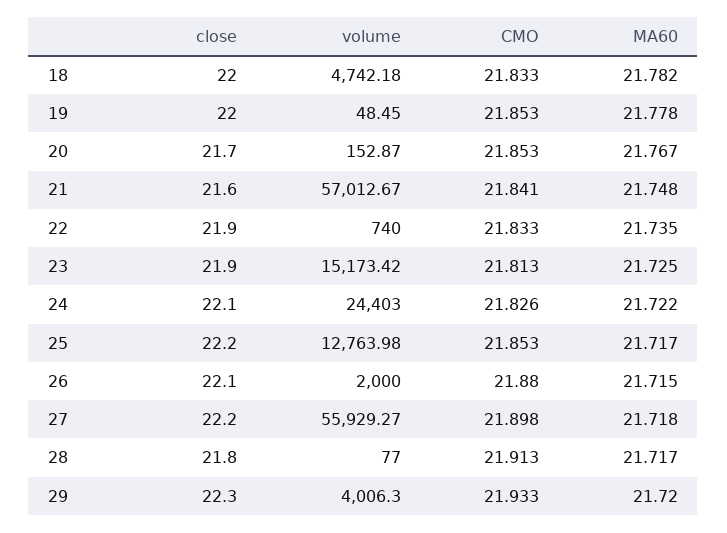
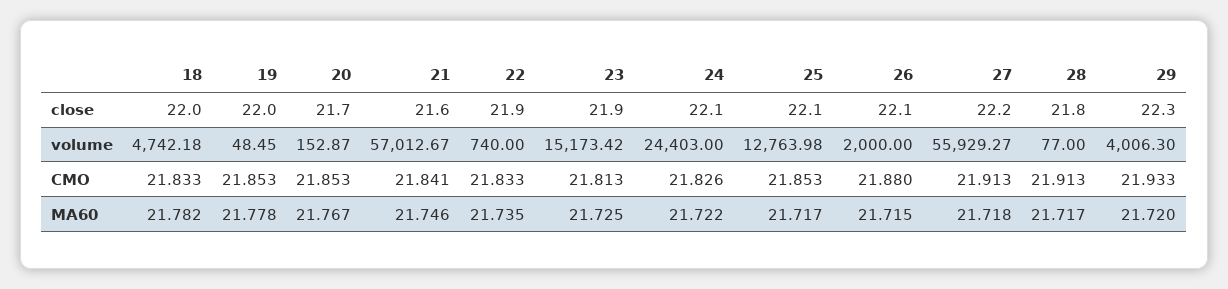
  {
    "close": {
      "18": 22,
      "19": 22,
      "20": 21.7,
      "21": 21.6,
      "22": 21.9,
      "23": 21.9,
      "24": 22.1,
-     "25": 22.2,
+     "25": 22.1,
      "26": 22.1,
      "27": 22.2,
      "28": 21.8,
      "29": 22.3
    },
    "volume": {
      "18": 4742.18,
      "19": 48.45,
      "20": 152.87,
      "21": 57012.67,
      "22": 740,
      "23": 15173.42,
      "24": 24403,
      "25": 12763.98,
      "26": 2000,
      "27": 55929.27,
      "28": 77,
      "29": 4006.3
    },
    "CMO": {
      "18": 21.833,
      "19": 21.853,
      "20": 21.853,
      "21": 21.841,
      "22": 21.833,
      "23": 21.813,
      "24": 21.826,
      "25": 21.853,
      "26": 21.88,
-     "27": 21.898,
+     "27": 21.913,
      "28": 21.913,
      "29": 21.933
    },
    "MA60": {
      "18": 21.782,
      "19": 21.778,
      "20": 21.767,
-     "21": 21.748,
+     "21": 21.746,
      "22": 21.735,
      "23": 21.725,
      "24": 21.722,
      "25": 21.717,
      "26": 21.715,
      "27": 21.718,
      "28": 21.717,
      "29": 21.72
    }
  }

